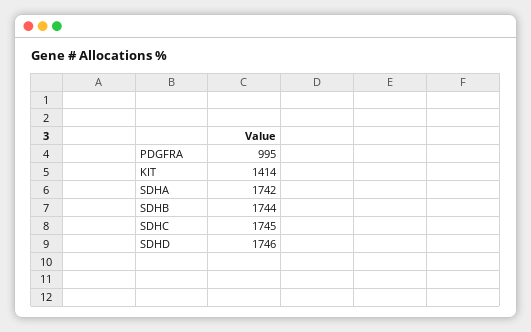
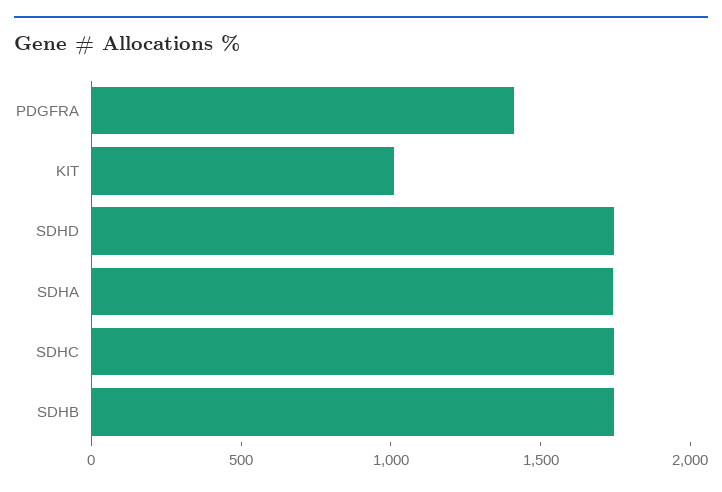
  {
-   "PDGFRA": 995,
+   "PDGFRA": 1400,
-   "KIT": 1414,
+   "KIT": 1000,
    "SDHA": 1742,
    "SDHB": 1744,
    "SDHC": 1745,
    "SDHD": 1746
  }

